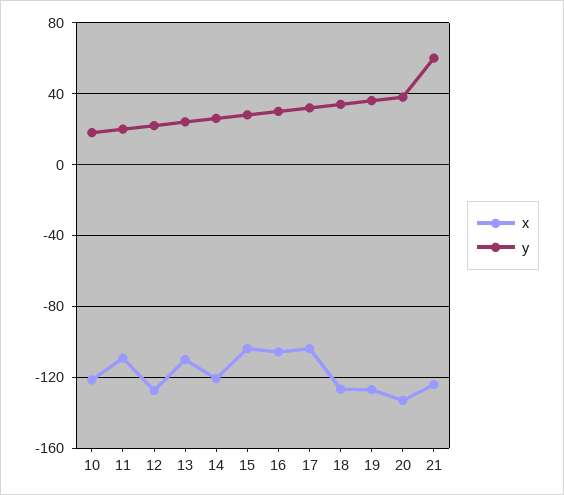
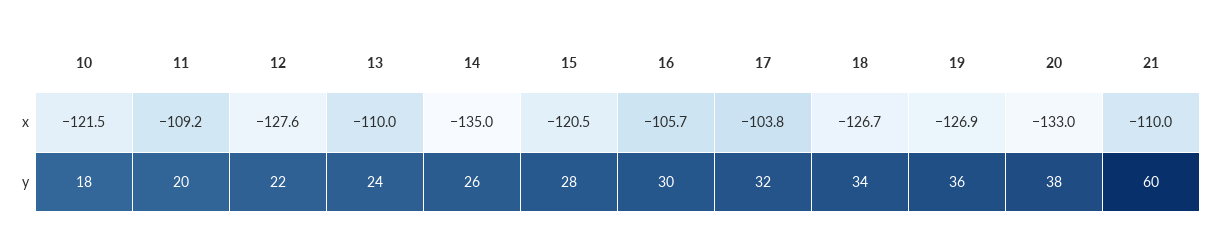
  {
    "x": {
      "10": -121.5,
      "11": -109.2,
      "12": -127.6,
      "13": -110,
-     "14": -120,
+     "14": -135,
-     "15": -105,
+     "15": -120.5,
      "16": -105.7,
      "17": -103.8,
      "18": -126.7,
      "19": -126.9,
      "20": -133,
-     "21": -125
+     "21": -110
    },
    "y": {
      "10": 18,
      "11": 20,
      "12": 22,
      "13": 24,
      "14": 26,
      "15": 28,
      "16": 30,
      "17": 32,
      "18": 34,
      "19": 36,
      "20": 38,
      "21": 60
    }
  }

